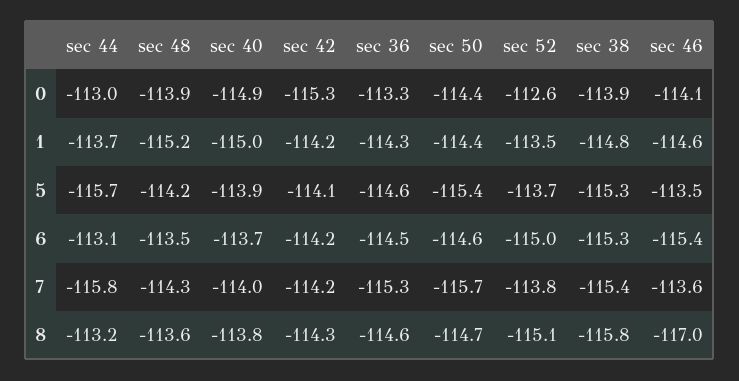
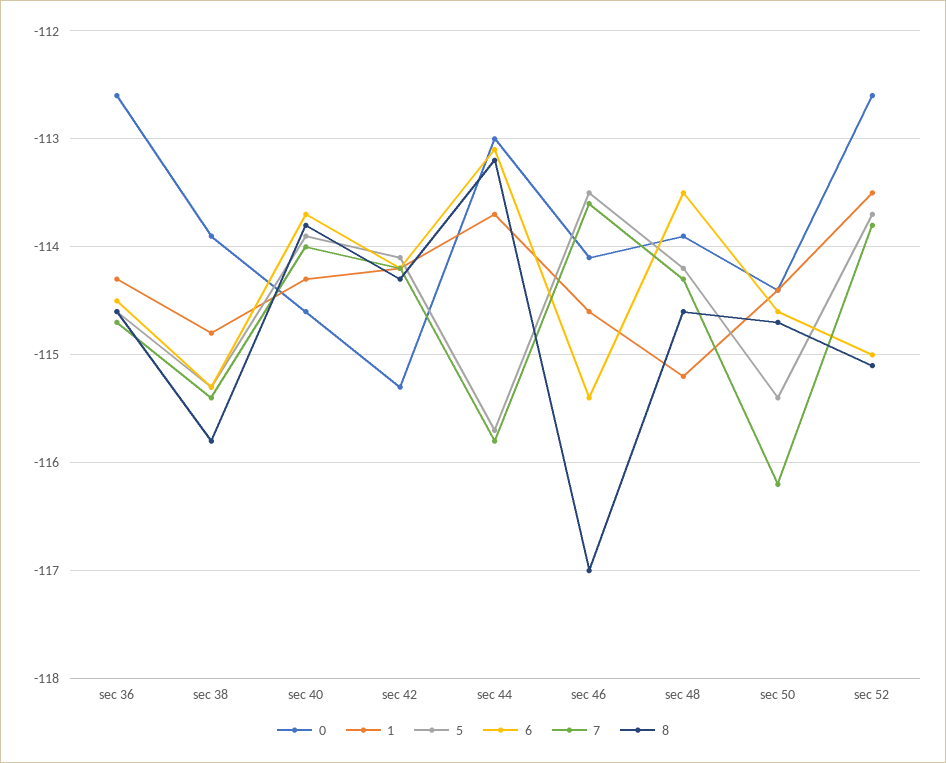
  {
    "0": {
      "sec 44": -113,
      "sec 48": -113.9,
-     "sec 40": -114.9,
+     "sec 40": -114.6,
      "sec 42": -115.3,
-     "sec 36": -113.3,
+     "sec 36": -112.6,
      "sec 50": -114.4,
      "sec 52": -112.6,
      "sec 38": -113.9,
      "sec 46": -114.1
    },
    "1": {
      "sec 44": -113.7,
      "sec 48": -115.2,
-     "sec 40": -115,
+     "sec 40": -114.3,
      "sec 42": -114.2,
      "sec 36": -114.3,
      "sec 50": -114.4,
      "sec 52": -113.5,
      "sec 38": -114.8,
      "sec 46": -114.6
    },
    "5": {
      "sec 44": -115.7,
      "sec 48": -114.2,
      "sec 40": -113.9,
      "sec 42": -114.1,
      "sec 36": -114.6,
      "sec 50": -115.4,
      "sec 52": -113.7,
      "sec 38": -115.3,
      "sec 46": -113.5
    },
    "6": {
      "sec 44": -113.1,
      "sec 48": -113.5,
      "sec 40": -113.7,
      "sec 42": -114.2,
      "sec 36": -114.5,
      "sec 50": -114.6,
      "sec 52": -115,
      "sec 38": -115.3,
      "sec 46": -115.4
    },
    "7": {
      "sec 44": -115.8,
      "sec 48": -114.3,
      "sec 40": -114,
      "sec 42": -114.2,
-     "sec 36": -115.3,
+     "sec 36": -114.7,
-     "sec 50": -115.7,
+     "sec 50": -116.2,
      "sec 52": -113.8,
      "sec 38": -115.4,
      "sec 46": -113.6
    },
    "8": {
      "sec 44": -113.2,
-     "sec 48": -113.6,
+     "sec 48": -114.6,
      "sec 40": -113.8,
      "sec 42": -114.3,
      "sec 36": -114.6,
      "sec 50": -114.7,
      "sec 52": -115.1,
      "sec 38": -115.8,
      "sec 46": -117
    }
  }

